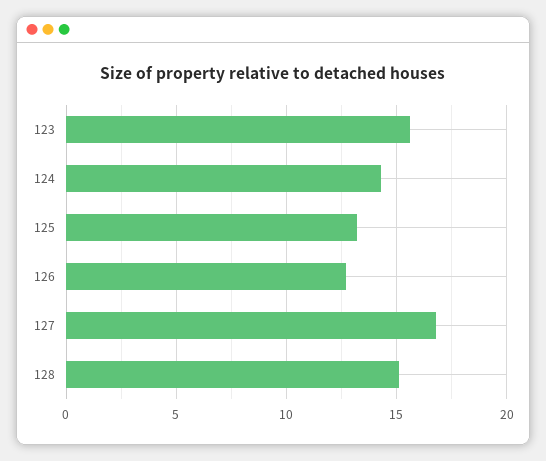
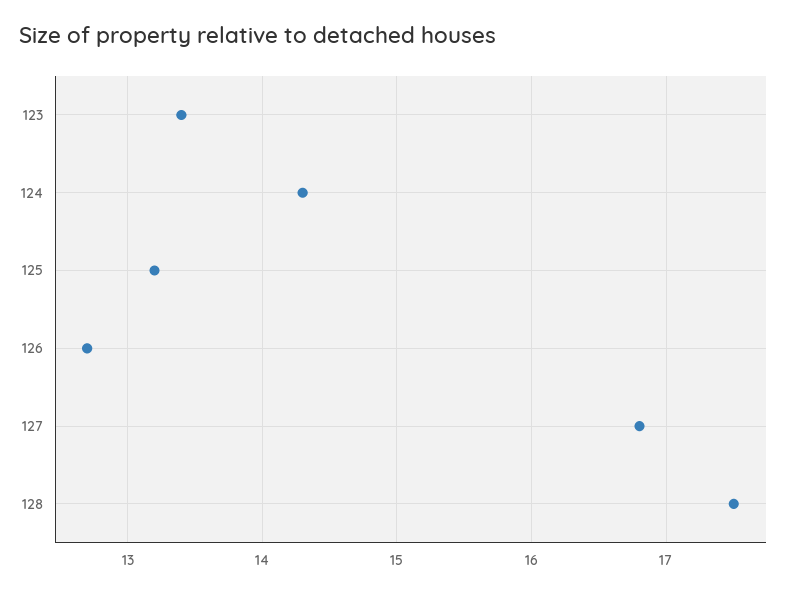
  {
-   "123": 15.5,
+   "123": 13.4,
    "124": 14.3,
    "125": 13.2,
    "126": 12.7,
    "127": 16.8,
-   "128": 15
+   "128": 17.5
  }

